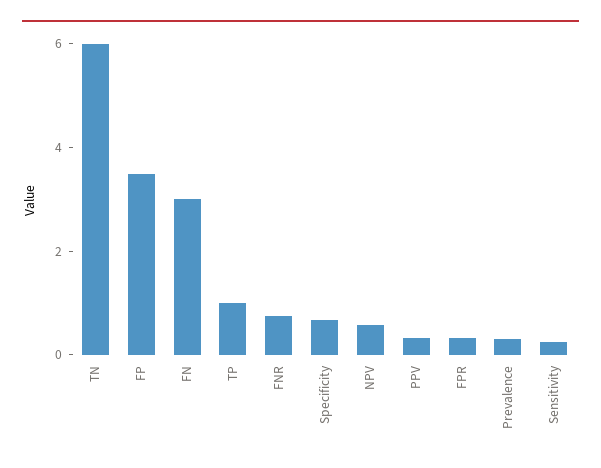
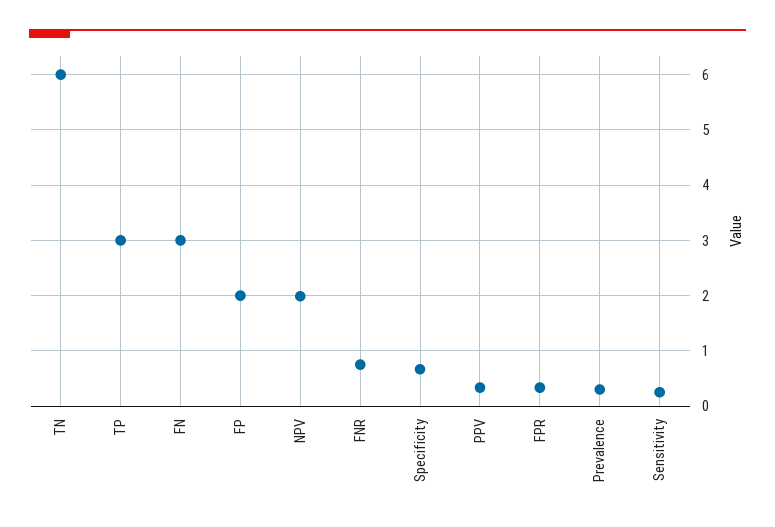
  {
    "TN": 6,
-   "FP": 3.5,
+   "FP": 2,
    "FN": 3,
-   "TP": 1,
+   "TP": 3,
    "FNR": 0.8,
    "Specificity": 0.6,
-   "NPV": 0.5,
+   "NPV": 2,
    "PPV": 0.4,
    "FPR": 0.4,
    "Prevalence": 0.4,
    "Sensitivity": 0.2
  }

